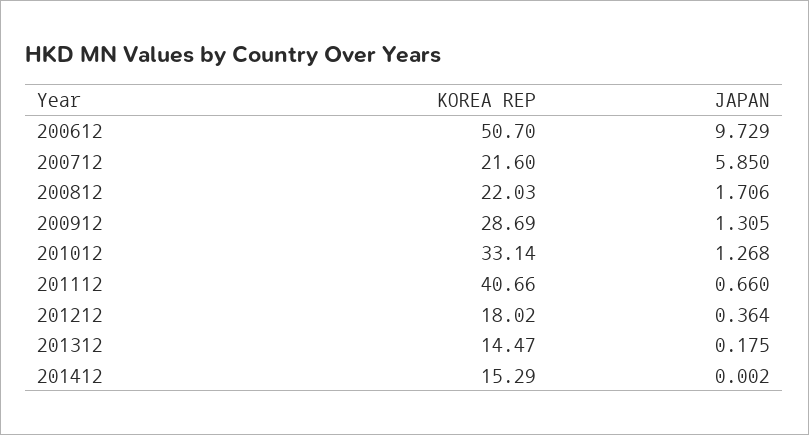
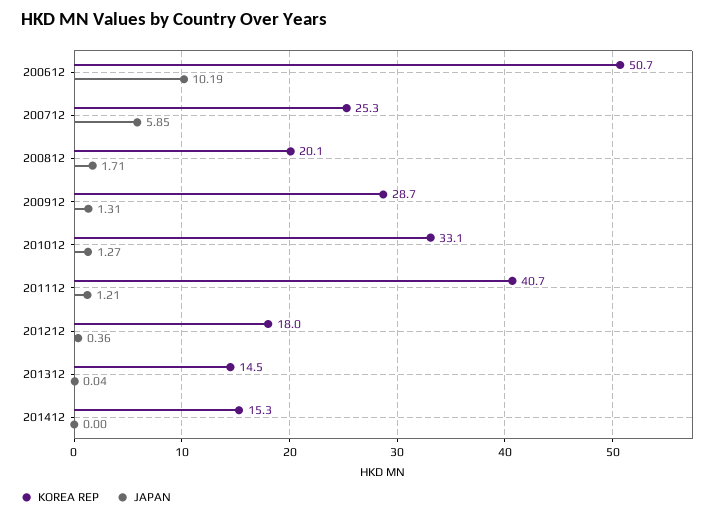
  {
    "KOREA REP": {
      "200612": 50.7,
-     "200712": 21.6,
+     "200712": 25.3,
-     "200812": 22.03,
+     "200812": 20.1,
      "200912": 28.69,
      "201012": 33.14,
      "201112": 40.66,
      "201212": 18.02,
      "201312": 14.47,
      "201412": 15.29
    },
    "JAPAN": {
-     "200612": 9.729,
+     "200612": 10.19,
      "200712": 5.85,
      "200812": 1.706,
      "200912": 1.305,
      "201012": 1.268,
-     "201112": 0.66,
+     "201112": 1.21,
      "201212": 0.364,
-     "201312": 0.175,
+     "201312": 0.04,
      "201412": 0.002
    }
  }

